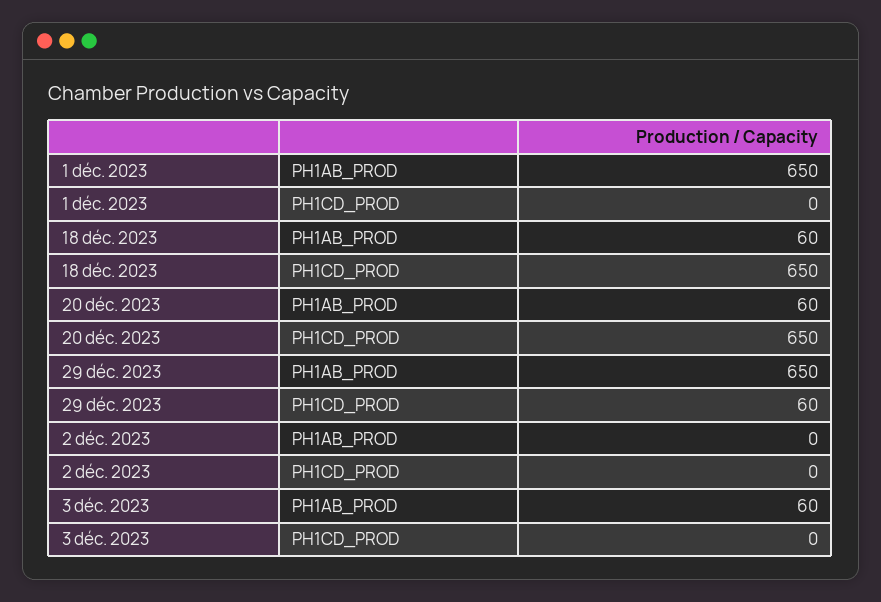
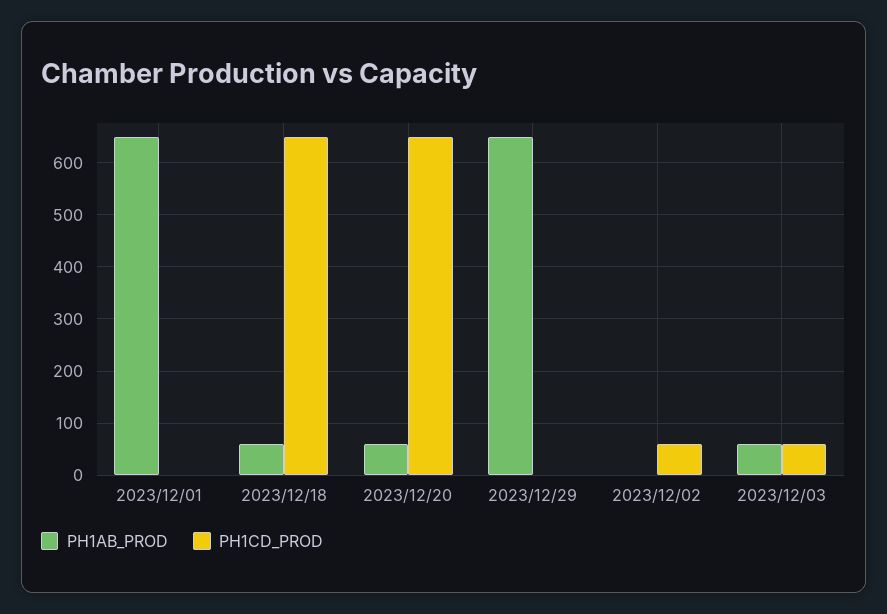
  {
    "PH1AB_PROD": {
      "1 déc. 2023": 650,
      "18 déc. 2023": 60,
      "20 déc. 2023": 60,
      "29 déc. 2023": 650,
      "2 déc. 2023": 0,
      "3 déc. 2023": 60
    },
    "PH1CD_PROD": {
      "1 déc. 2023": 0,
      "18 déc. 2023": 650,
      "20 déc. 2023": 650,
-     "29 déc. 2023": 60,
+     "29 déc. 2023": 0,
-     "2 déc. 2023": 0,
+     "2 déc. 2023": 60,
-     "3 déc. 2023": 0
+     "3 déc. 2023": 60
    }
  }

